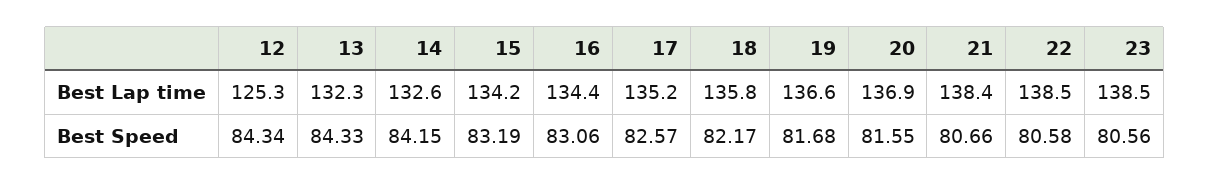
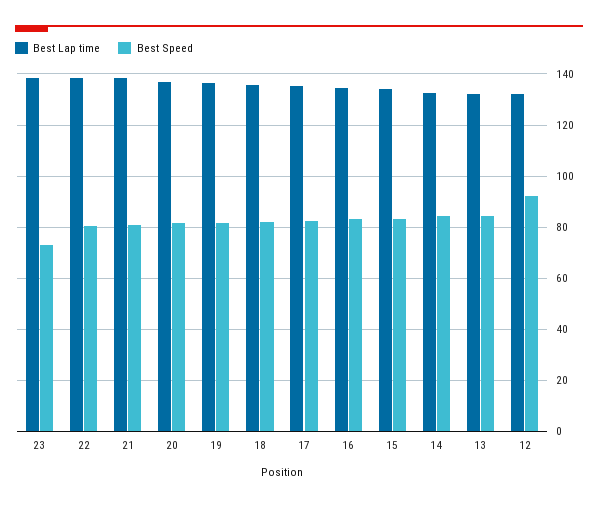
  {
    "Best Lap time": {
-     "12": 125.3,
+     "12": 132.5,
      "13": 132.3,
      "14": 132.6,
      "15": 134.2,
      "16": 134.4,
      "17": 135.2,
      "18": 135.8,
      "19": 136.6,
      "20": 136.9,
      "21": 138.4,
      "22": 138.5,
      "23": 138.5
    },
    "Best Speed": {
-     "12": 84.34,
+     "12": 92.5,
      "13": 84.33,
      "14": 84.15,
      "15": 83.19,
      "16": 83.06,
      "17": 82.57,
      "18": 82.17,
      "19": 81.68,
      "20": 81.55,
      "21": 80.66,
      "22": 80.58,
-     "23": 80.56
+     "23": 72.5
    }
  }

